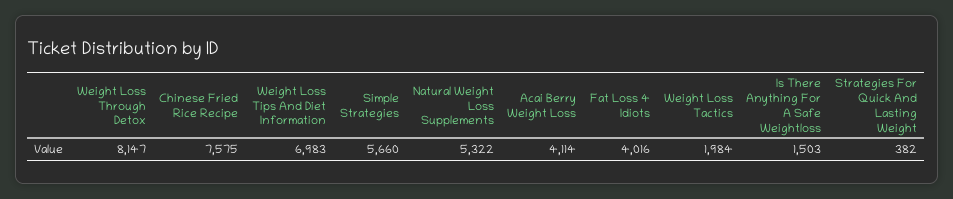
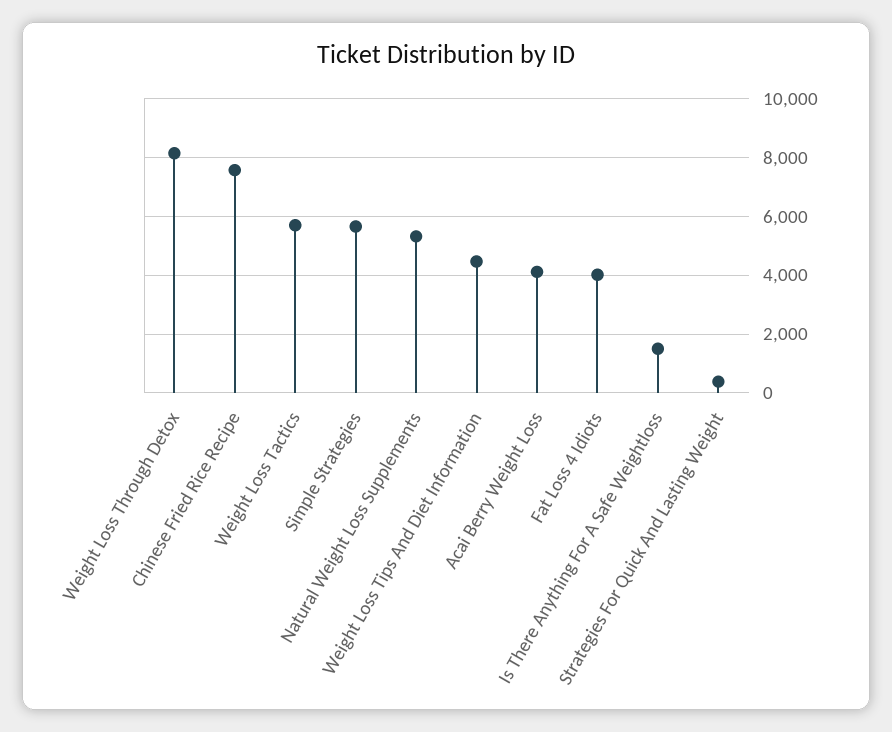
  {
    "Weight Loss Through Detox": 8147,
    "Chinese Fried Rice Recipe": 7575,
-   "Weight Loss Tips And Diet Information": 6983,
+   "Weight Loss Tips And Diet Information": 4500,
    "Simple Strategies": 5660,
    "Natural Weight Loss Supplements": 5322,
    "Acai Berry Weight Loss": 4114,
    "Fat Loss 4 Idiots": 4016,
-   "Weight Loss Tactics": 1984,
+   "Weight Loss Tactics": 5750,
    "Is There Anything For A Safe Weightloss": 1503,
    "Strategies For Quick And Lasting Weight": 382
  }

